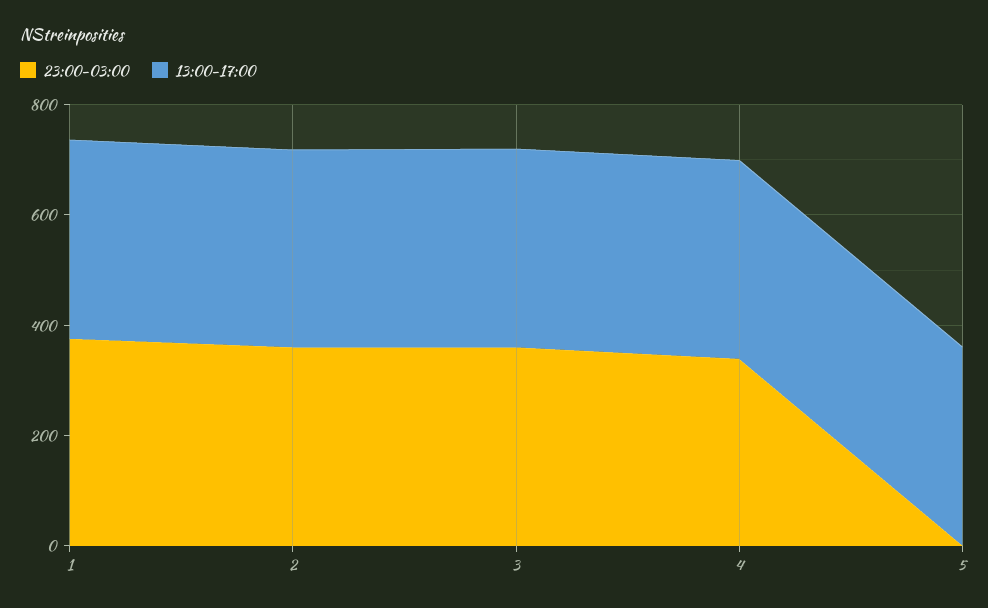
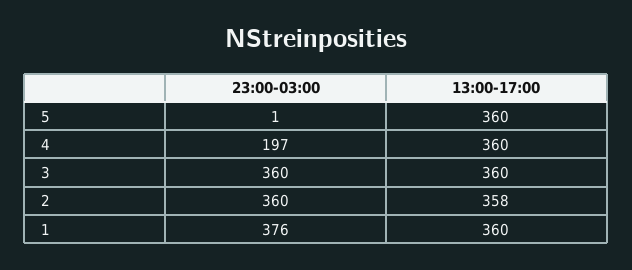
  {
    "23:00-03:00": {
      "1": 376,
      "2": 360,
      "3": 360,
-     "4": 350,
+     "4": 197,
      "5": 1
    },
    "13:00-17:00": {
      "1": 360,
      "2": 358,
      "3": 360,
      "4": 360,
      "5": 360
    }
  }

